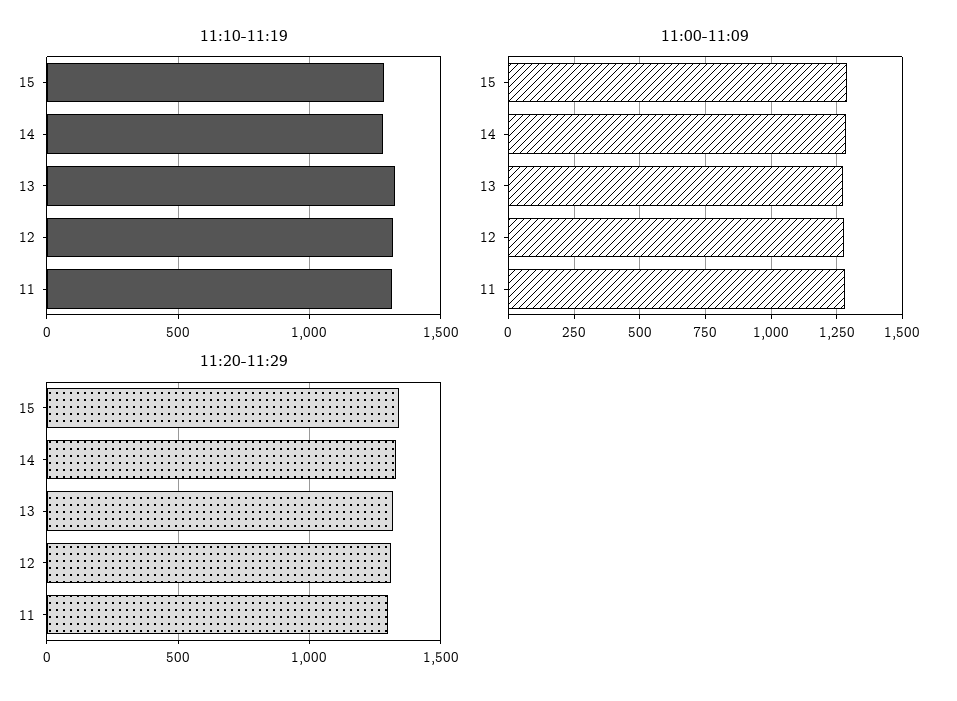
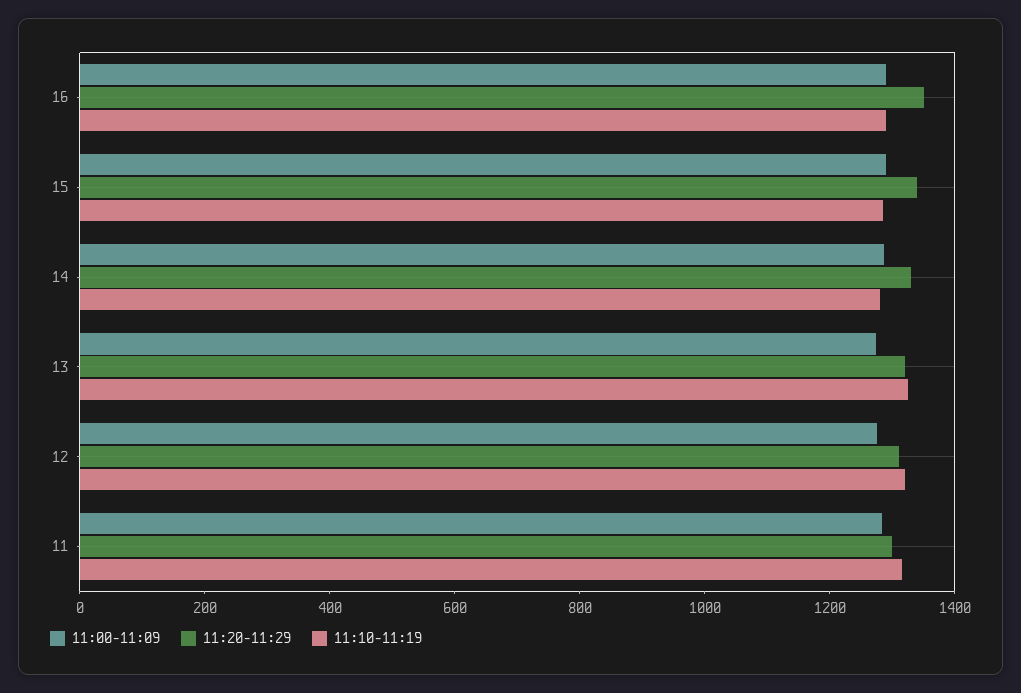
  {
    "11:10-11:19": {
      "15": 1300,
      "14": 1300,
      "13": 1350,
      "12": 1300,
-     "11": 1300
+     "11": 1300,
+     "16": 1300
    },
    "11:00-11:09": {
      "15": 1300,
      "14": 1275,
      "13": 1275,
      "12": 1275,
-     "11": 1275
+     "11": 1275,
+     "16": 1300
    },
    "11:20-11:29": {
      "15": 1350,
      "14": 1350,
      "13": 1300,
      "12": 1300,
-     "11": 1300
+     "11": 1300,
+     "16": 1350
    }
  }

